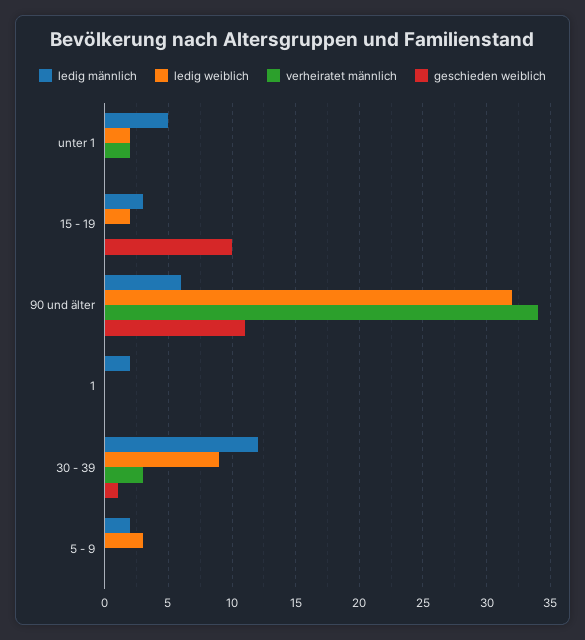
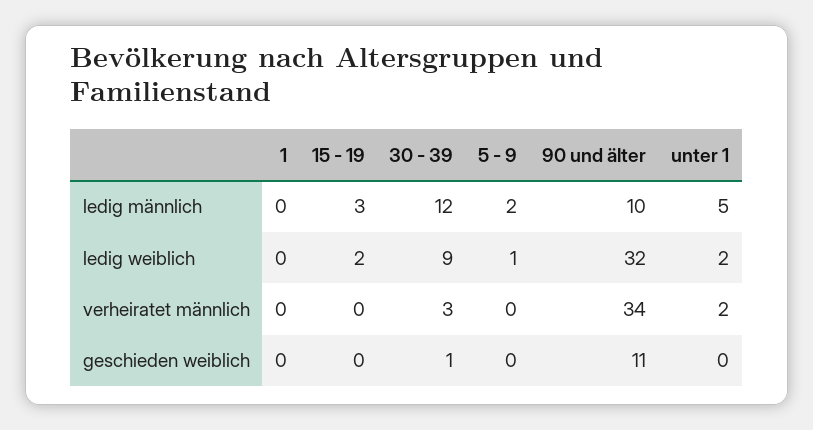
  {
    "ledig männlich": {
      "unter 1": 5,
      "15 - 19": 3,
-     "90 und älter": 6,
+     "90 und älter": 10,
-     "1": 2,
+     "1": 0,
      "30 - 39": 12,
      "5 - 9": 2
    },
    "ledig weiblich": {
      "unter 1": 2,
      "15 - 19": 2,
      "90 und älter": 32,
      "1": 0,
      "30 - 39": 9,
-     "5 - 9": 3
+     "5 - 9": 1
    },
    "verheiratet männlich": {
      "unter 1": 2,
      "15 - 19": 0,
      "90 und älter": 34,
      "1": 0,
      "30 - 39": 3,
      "5 - 9": 0
    },
    "geschieden weiblich": {
      "unter 1": 0,
-     "15 - 19": 10,
+     "15 - 19": 0,
      "90 und älter": 11,
      "1": 0,
      "30 - 39": 1,
      "5 - 9": 0
    }
  }

